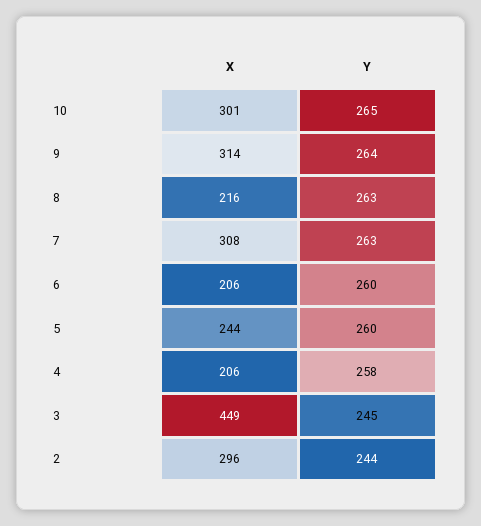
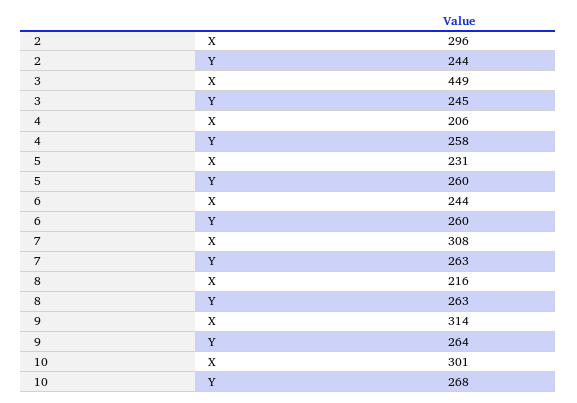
  {
    "X": {
      "10": 301,
      "9": 314,
      "8": 216,
      "7": 308,
-     "6": 206,
+     "6": 244,
-     "5": 244,
+     "5": 231,
      "4": 206,
      "3": 449,
      "2": 296
    },
    "Y": {
-     "10": 265,
+     "10": 268,
      "9": 264,
      "8": 263,
      "7": 263,
      "6": 260,
      "5": 260,
      "4": 258,
      "3": 245,
      "2": 244
    }
  }

